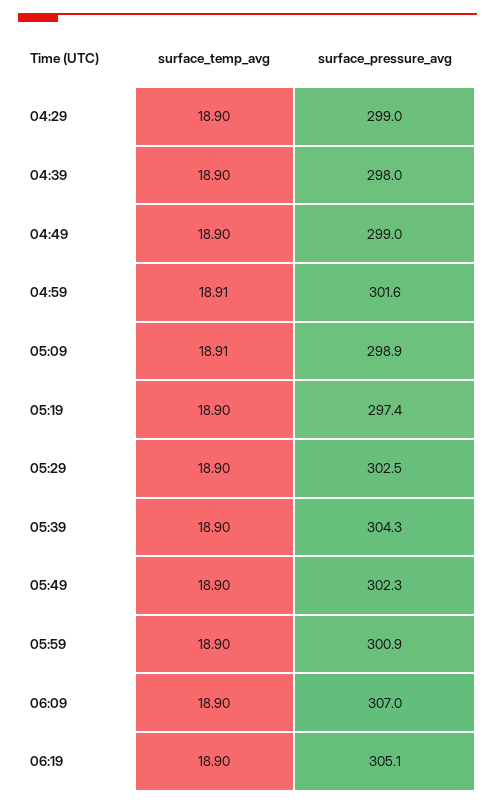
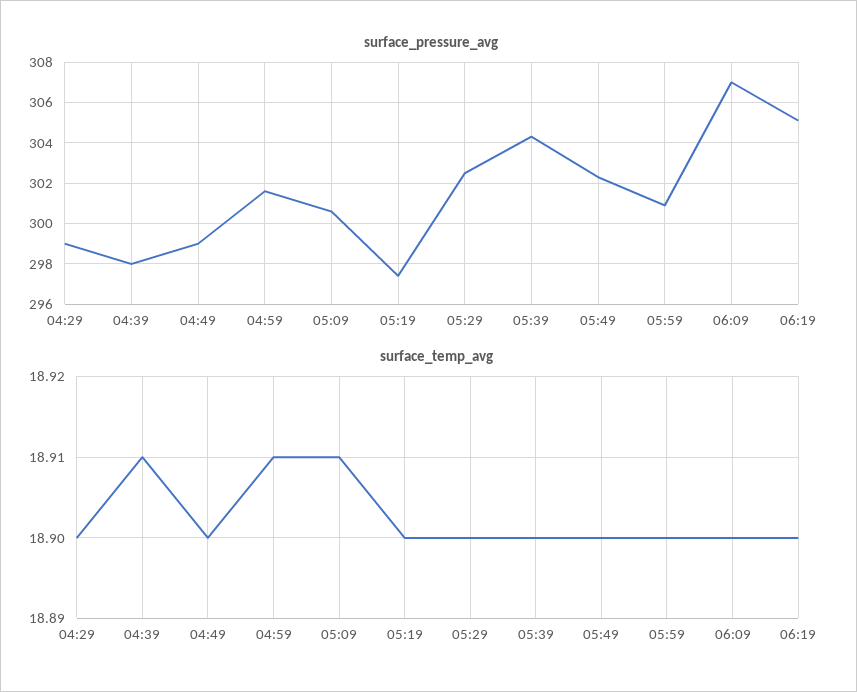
  {
    "surface_temp_avg": {
      "04:29": 18.9,
-     "04:39": 18.9,
+     "04:39": 18.91,
      "04:49": 18.9,
      "04:59": 18.91,
      "05:09": 18.91,
      "05:19": 18.9,
      "05:29": 18.9,
      "05:39": 18.9,
      "05:49": 18.9,
      "05:59": 18.9,
      "06:09": 18.9,
      "06:19": 18.9
    },
    "surface_pressure_avg": {
      "04:29": 299,
      "04:39": 298,
      "04:49": 299,
      "04:59": 301.6,
-     "05:09": 298.9,
+     "05:09": 300.5,
      "05:19": 297.4,
      "05:29": 302.5,
      "05:39": 304.3,
      "05:49": 302.3,
      "05:59": 300.9,
      "06:09": 307,
      "06:19": 305.1
    }
  }

